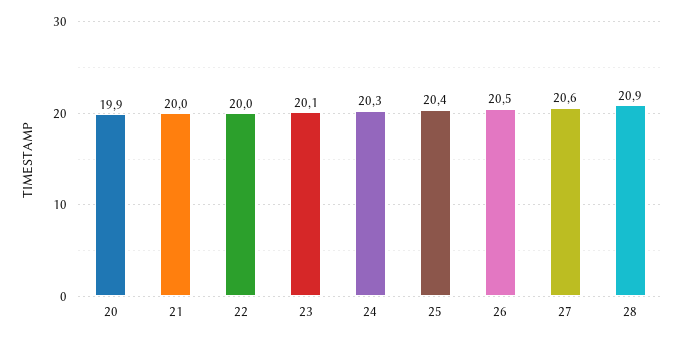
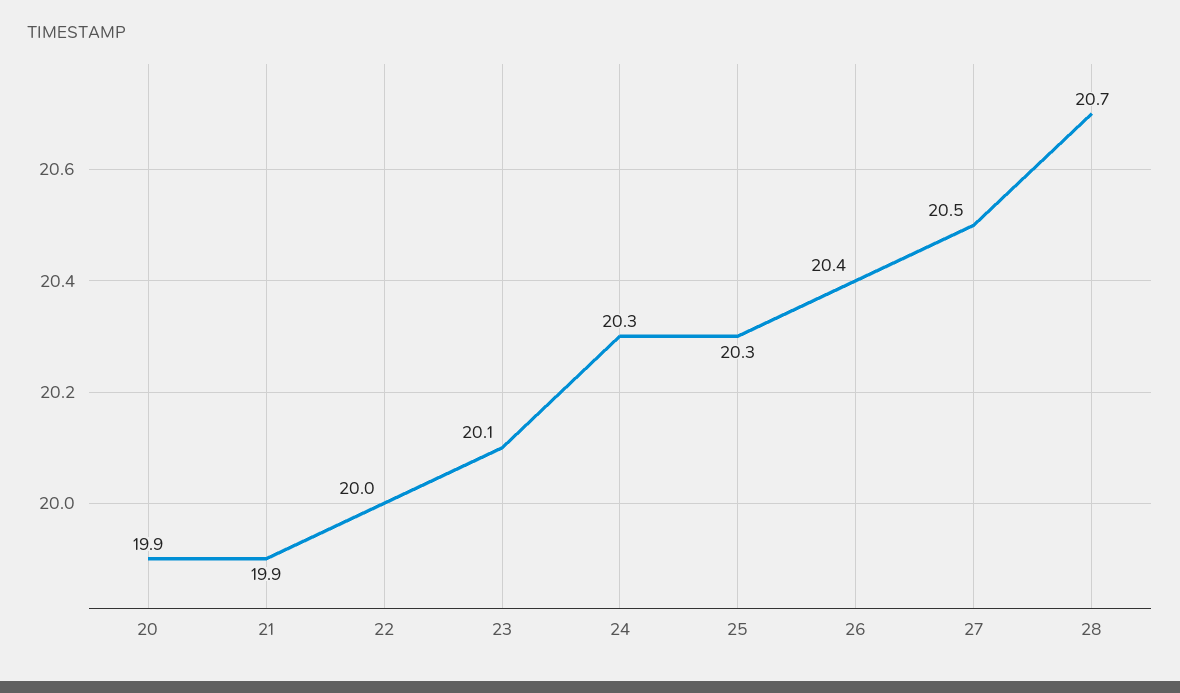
  {
    "20": 19.9,
-   "21": 20,
+   "21": 19.9,
    "22": 20,
    "23": 20.1,
    "24": 20.3,
-   "25": 20.4,
+   "25": 20.3,
-   "26": 20.5,
+   "26": 20.4,
-   "27": 20.6,
+   "27": 20.5,
-   "28": 20.9
+   "28": 20.7
  }

